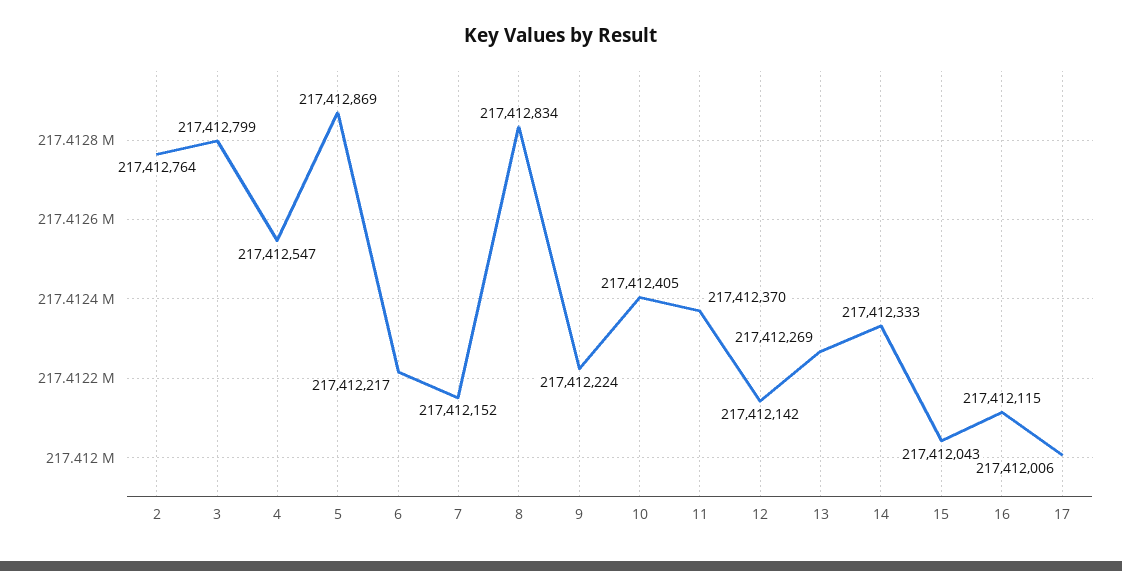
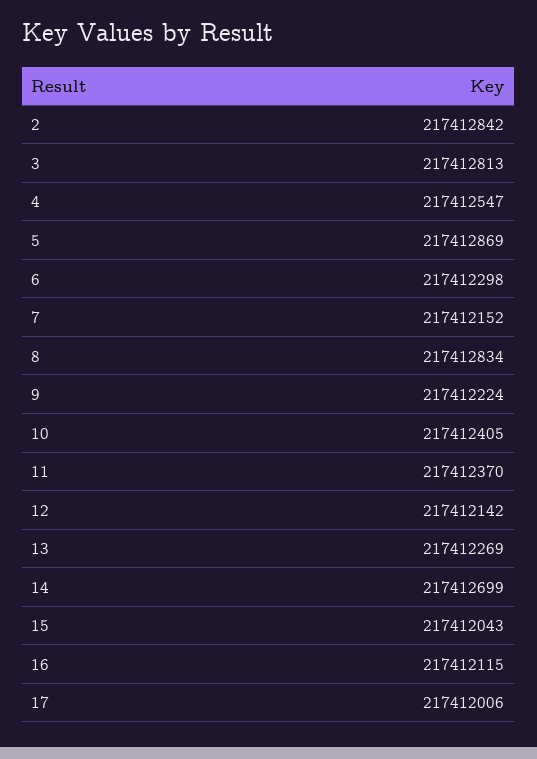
  {
-   "2": 217412764,
+   "2": 217412842,
-   "3": 217412799,
+   "3": 217412813,
    "4": 217412547,
    "5": 217412869,
-   "6": 217412217,
+   "6": 217412298,
    "7": 217412152,
    "8": 217412834,
    "9": 217412224,
    "10": 217412405,
    "11": 217412370,
    "12": 217412142,
    "13": 217412269,
-   "14": 217412333,
+   "14": 217412699,
    "15": 217412043,
    "16": 217412115,
    "17": 217412006
  }

